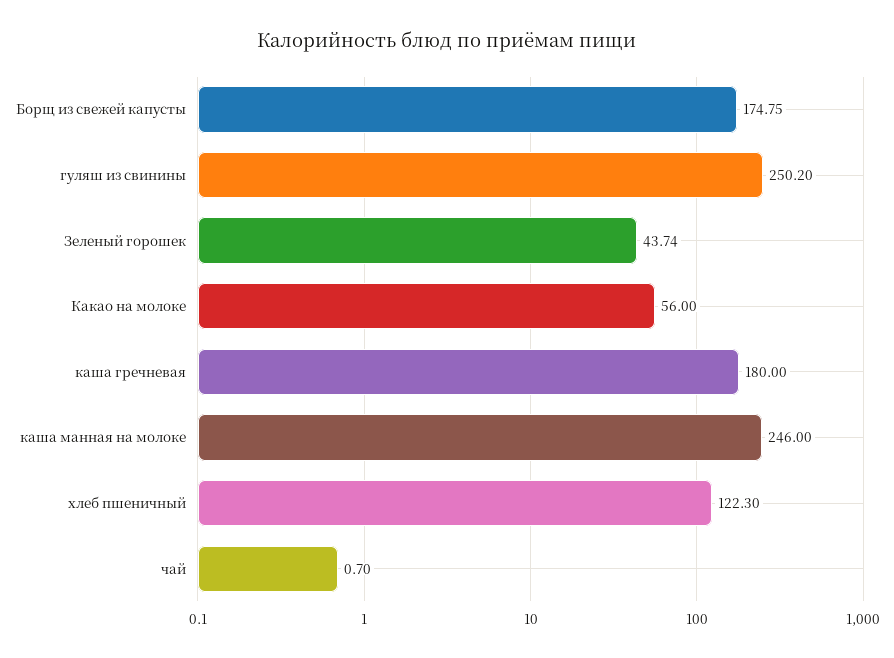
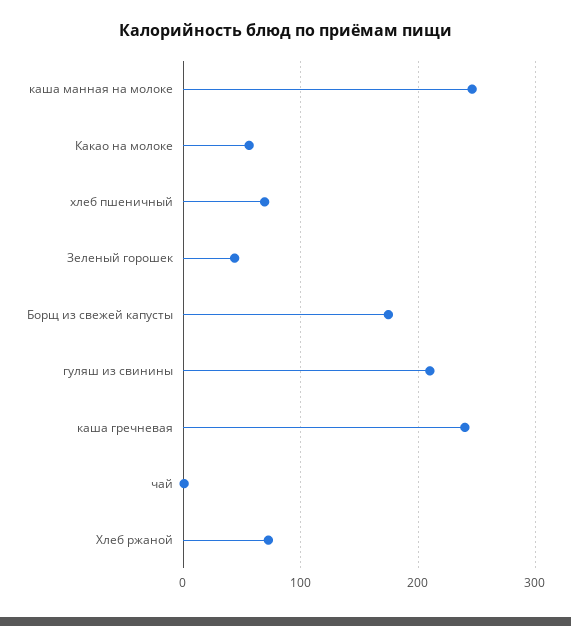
  {
    "Борщ из свежей капусты": 174.75,
-   "гуляш из свинины": 250.2,
+   "гуляш из свинины": 210,
    "Зеленый горошек": 43.74,
    "Какао на молоке": 56,
-   "каша гречневая": 180,
+   "каша гречневая": 240,
    "каша манная на молоке": 246,
-   "хлеб пшеничный": 122.3,
+   "хлеб пшеничный": 70,
-   "чай": 0.7
+   "чай": 0.7,
+   "Хлеб ржаной": 70
  }

